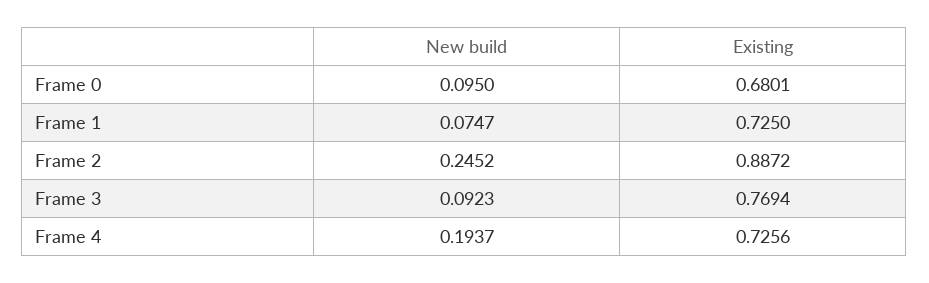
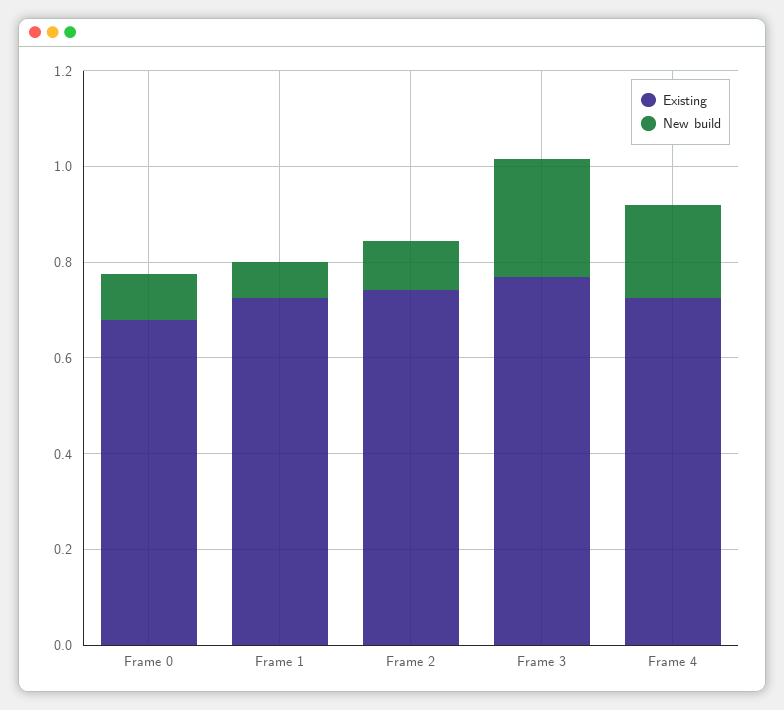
  {
    "New build": {
      "Frame 0": 0.095,
      "Frame 1": 0.0747,
-     "Frame 2": 0.2452,
+     "Frame 2": 0.1,
-     "Frame 3": 0.0923,
+     "Frame 3": 0.25,
      "Frame 4": 0.1937
    },
    "Existing": {
      "Frame 0": 0.6801,
      "Frame 1": 0.725,
-     "Frame 2": 0.8872,
+     "Frame 2": 0.75,
      "Frame 3": 0.7694,
      "Frame 4": 0.7256
    }
  }

